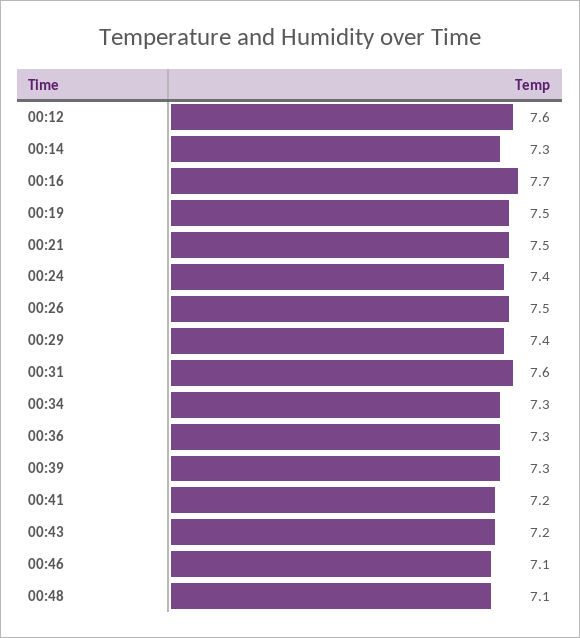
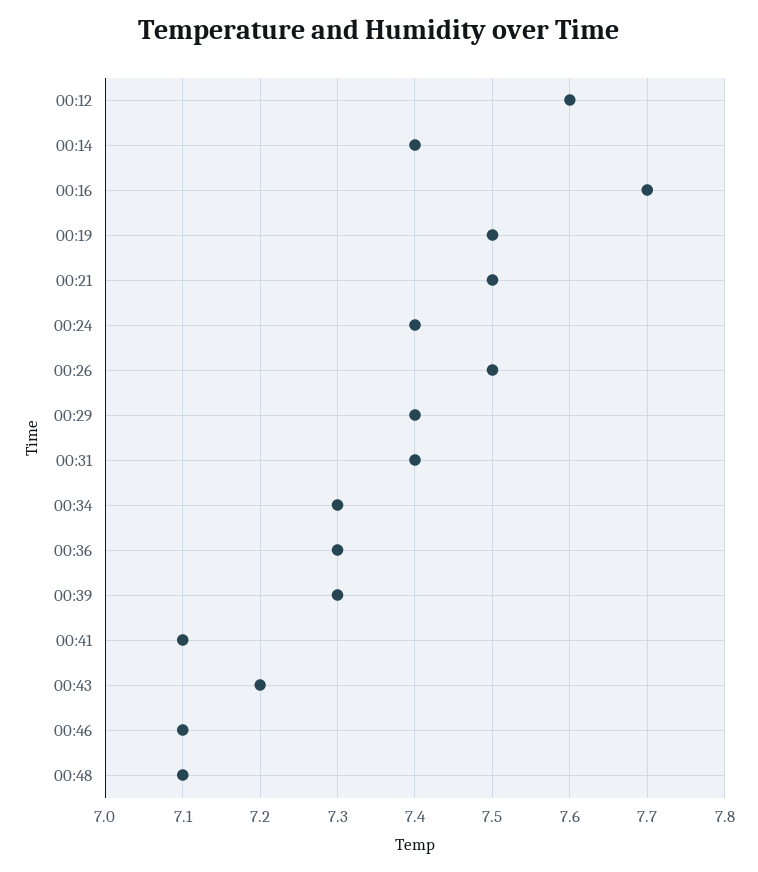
  {
    "00:12": 7.6,
-   "00:14": 7.3,
+   "00:14": 7.4,
    "00:16": 7.7,
    "00:19": 7.5,
    "00:21": 7.5,
    "00:24": 7.4,
    "00:26": 7.5,
    "00:29": 7.4,
-   "00:31": 7.6,
+   "00:31": 7.4,
    "00:34": 7.3,
    "00:36": 7.3,
    "00:39": 7.3,
-   "00:41": 7.2,
+   "00:41": 7.1,
    "00:43": 7.2,
    "00:46": 7.1,
    "00:48": 7.1
  }

